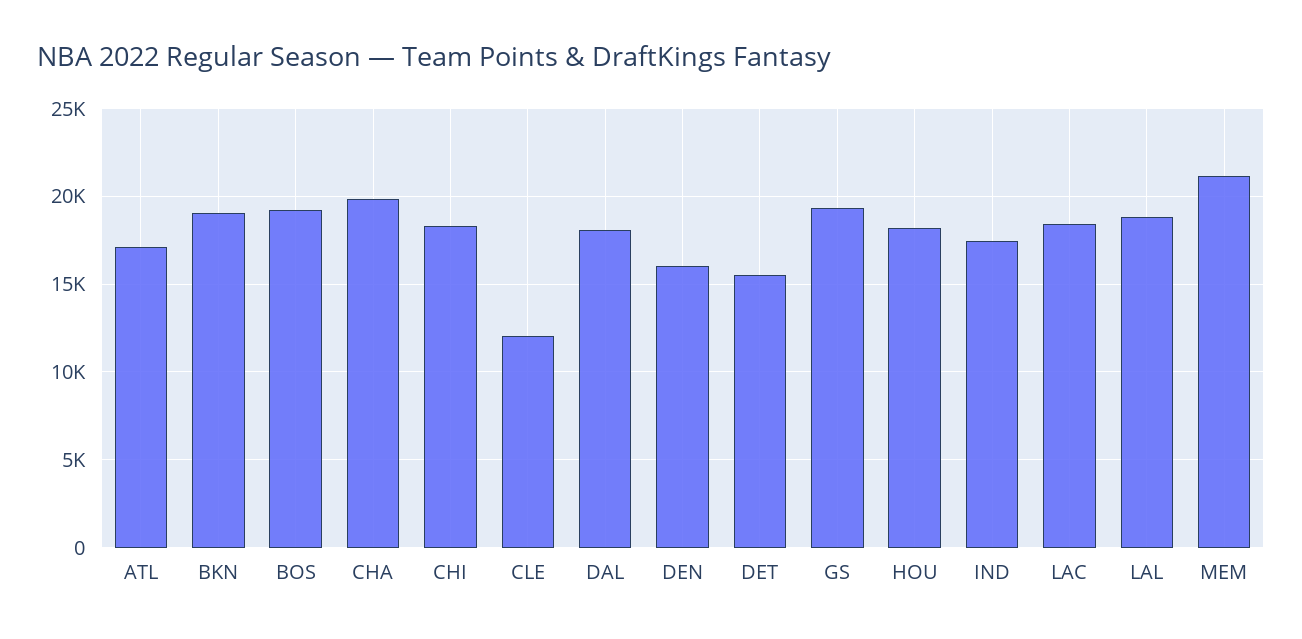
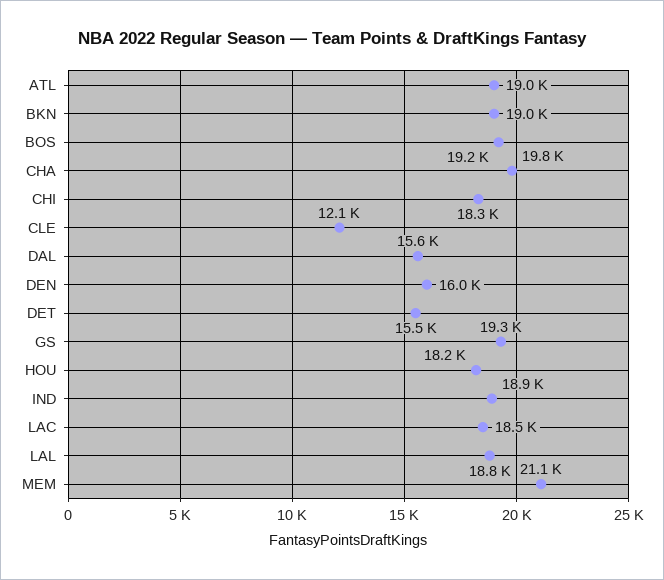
  {
-   "ATL": 17000,
+   "ATL": 19000,
    "BKN": 19000,
    "BOS": 19200,
    "CHA": 19800,
    "CHI": 18300,
    "CLE": 12100,
-   "DAL": 18000,
+   "DAL": 15600,
    "DEN": 16000,
    "DET": 15500,
    "GS": 19300,
    "HOU": 18200,
-   "IND": 17500,
+   "IND": 18900,
    "LAC": 18500,
    "LAL": 18800,
    "MEM": 21100
  }

